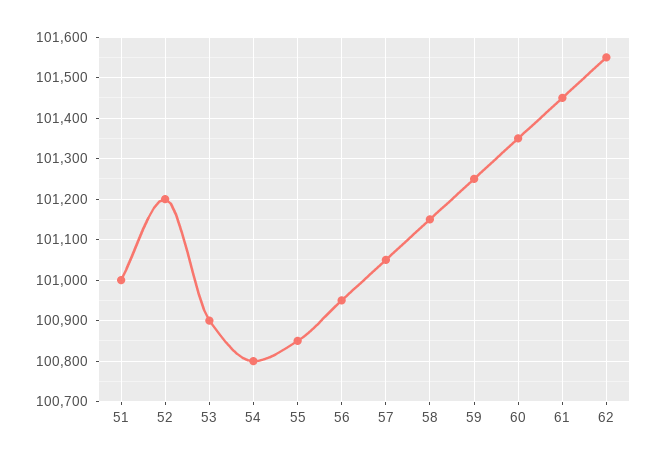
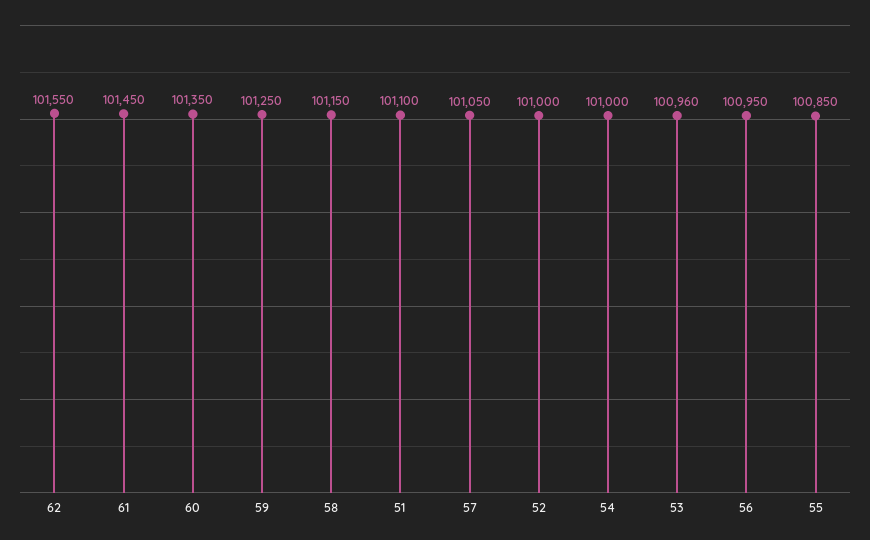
  {
-   "51": 101000,
+   "51": 101100,
-   "52": 101200,
+   "52": 101000,
-   "53": 100900,
+   "53": 100960,
-   "54": 100800,
+   "54": 101000,
    "55": 100850,
    "56": 100950,
    "57": 101050,
    "58": 101150,
    "59": 101250,
    "60": 101350,
    "61": 101450,
    "62": 101550
  }

